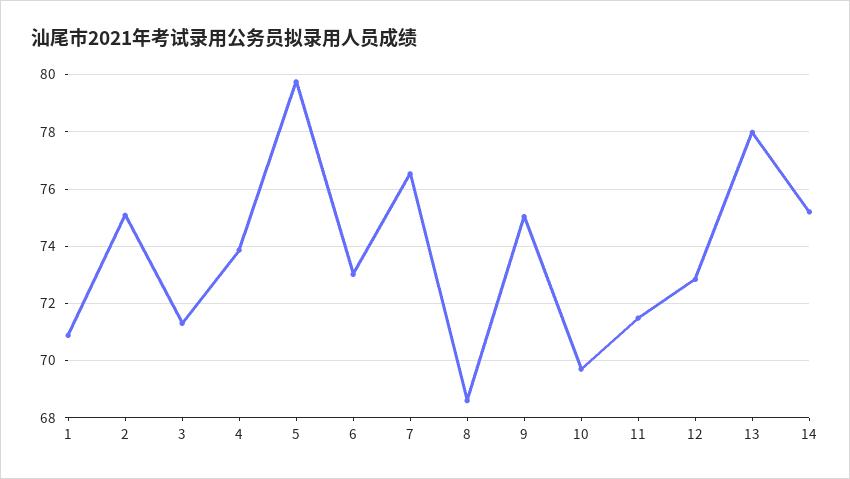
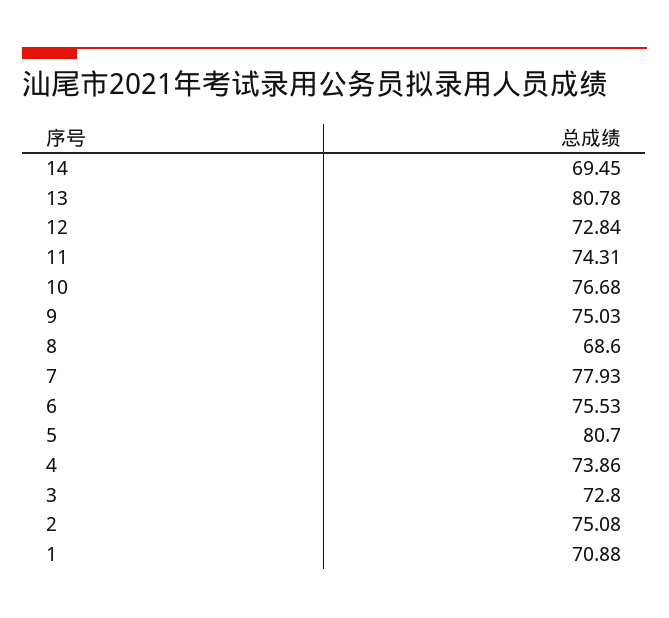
  {
    "1": 70.88,
    "2": 75.08,
-   "3": 71.25,
+   "3": 72.8,
    "4": 73.86,
-   "5": 79.75,
+   "5": 80.7,
-   "6": 73,
+   "6": 75.53,
-   "7": 76.5,
+   "7": 77.93,
    "8": 68.6,
    "9": 75.03,
-   "10": 69.75,
+   "10": 76.68,
-   "11": 71.5,
+   "11": 74.31,
    "12": 72.84,
-   "13": 78,
+   "13": 80.78,
-   "14": 75.25
+   "14": 69.45
  }

